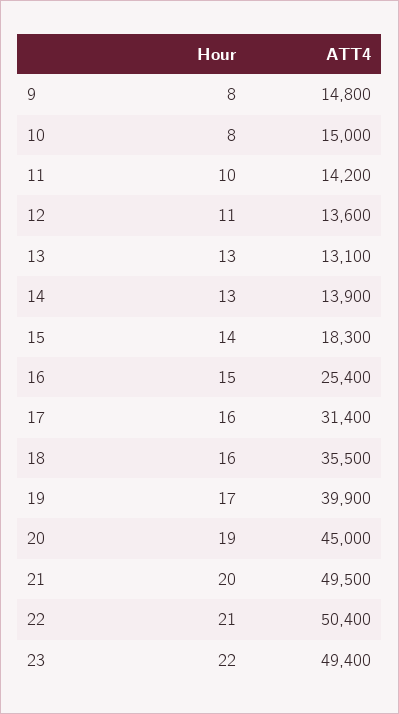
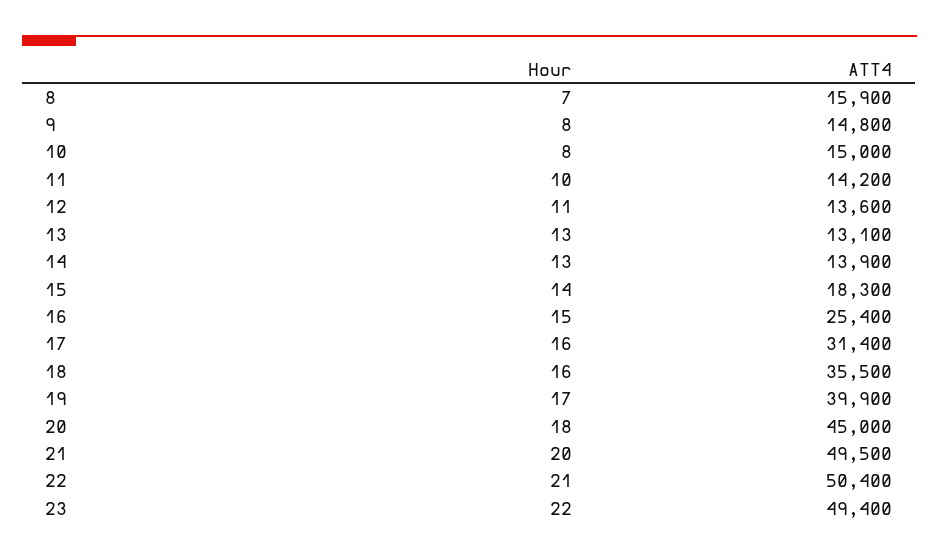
  {
    "Hour": {
      "9": 8,
      "10": 8,
      "11": 10,
      "12": 11,
      "13": 13,
      "14": 13,
      "15": 14,
      "16": 15,
      "17": 16,
      "18": 16,
      "19": 17,
-     "20": 19,
+     "20": 18,
      "21": 20,
      "22": 21,
-     "23": 22
+     "23": 22,
+     "8": 7
    },
    "ATT4": {
      "9": 14800,
      "10": 15000,
      "11": 14200,
      "12": 13600,
      "13": 13100,
      "14": 13900,
      "15": 18300,
      "16": 25400,
      "17": 31400,
      "18": 35500,
      "19": 39900,
      "20": 45000,
      "21": 49500,
      "22": 50400,
-     "23": 49400
+     "23": 49400,
+     "8": 15900
    }
  }

